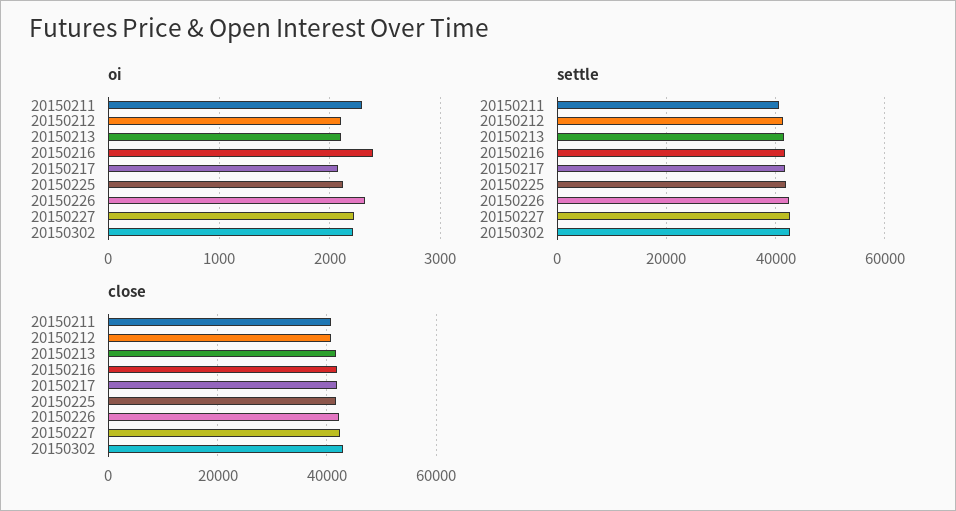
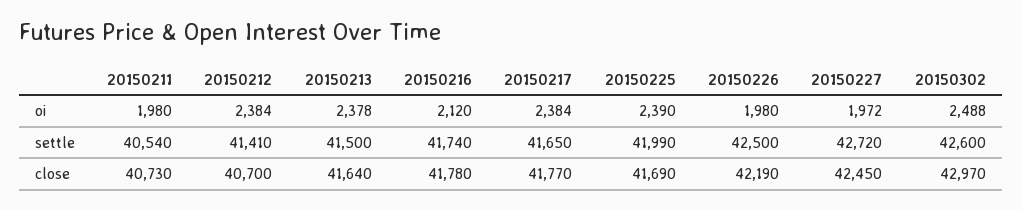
  {
    "oi": {
-     "20150211": 2300,
+     "20150211": 1980,
-     "20150212": 2100,
+     "20150212": 2384,
-     "20150213": 2100,
+     "20150213": 2378,
-     "20150216": 2400,
+     "20150216": 2120,
-     "20150217": 2100,
+     "20150217": 2384,
-     "20150225": 2100,
+     "20150225": 2390,
-     "20150226": 2300,
+     "20150226": 1980,
-     "20150227": 2200,
+     "20150227": 1972,
-     "20150302": 2200
+     "20150302": 2488
    },
    "settle": {
      "20150211": 40540,
      "20150212": 41410,
      "20150213": 41500,
      "20150216": 41740,
      "20150217": 41650,
      "20150225": 41990,
      "20150226": 42500,
      "20150227": 42720,
      "20150302": 42600
    },
    "close": {
      "20150211": 40730,
      "20150212": 40700,
      "20150213": 41640,
      "20150216": 41780,
      "20150217": 41770,
      "20150225": 41690,
      "20150226": 42190,
      "20150227": 42450,
      "20150302": 42970
    }
  }

